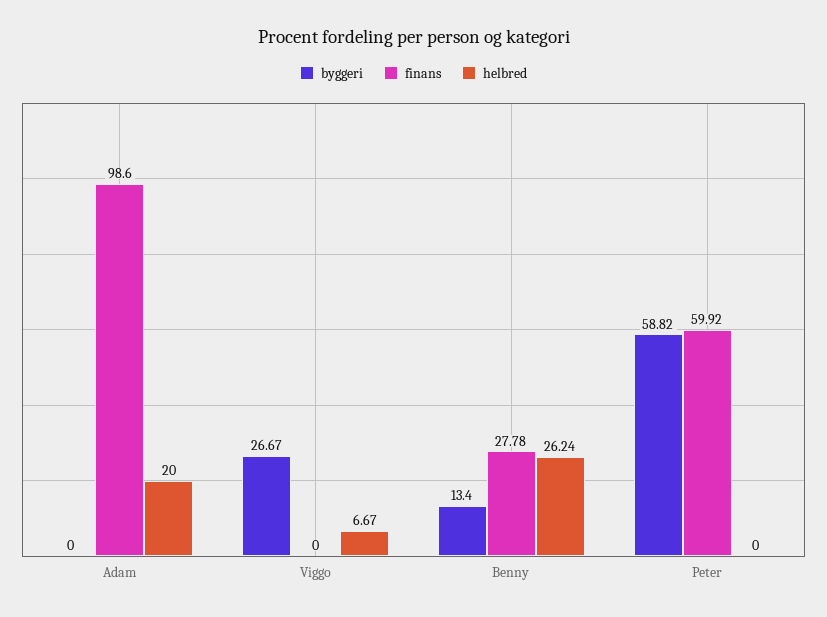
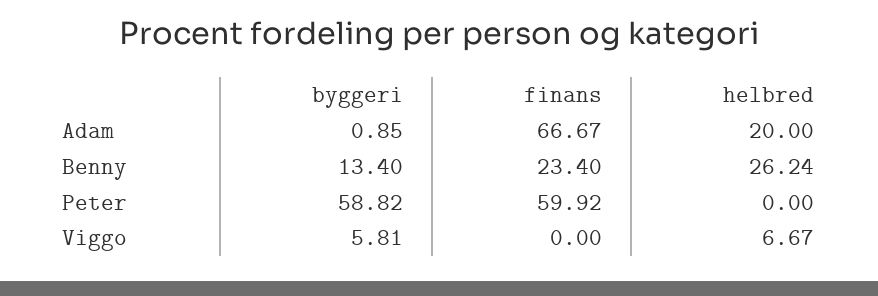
  {
    "byggeri": {
-     "Adam": 0,
+     "Adam": 0.85,
-     "Viggo": 26.67,
+     "Viggo": 5.81,
      "Benny": 13.4,
      "Peter": 58.82
    },
    "finans": {
-     "Adam": 98.6,
+     "Adam": 66.67,
      "Viggo": 0,
-     "Benny": 27.78,
+     "Benny": 23.4,
      "Peter": 59.92
    },
    "helbred": {
      "Adam": 20,
      "Viggo": 6.67,
      "Benny": 26.24,
      "Peter": 0
    }
  }

